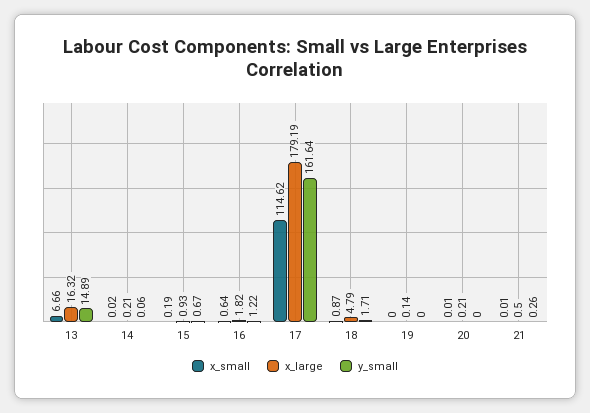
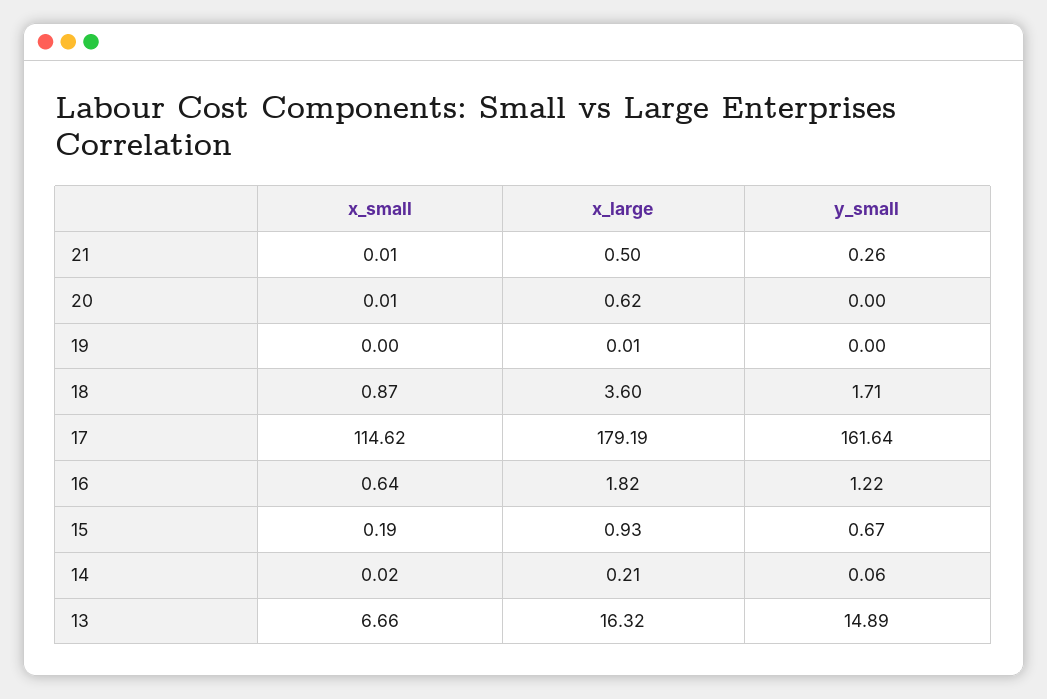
  {
    "x_small": {
      "13": 6.66,
      "14": 0.02,
      "15": 0.19,
      "16": 0.64,
      "17": 114.62,
      "18": 0.87,
      "19": 0,
      "20": 0.01,
      "21": 0.01
    },
    "x_large": {
      "13": 16.32,
      "14": 0.21,
      "15": 0.93,
      "16": 1.82,
      "17": 179.19,
-     "18": 4.79,
+     "18": 3.6,
-     "19": 0.14,
+     "19": 0.01,
-     "20": 0.21,
+     "20": 0.62,
      "21": 0.5
    },
    "y_small": {
      "13": 14.89,
      "14": 0.06,
      "15": 0.67,
      "16": 1.22,
      "17": 161.64,
      "18": 1.71,
      "19": 0,
      "20": 0,
      "21": 0.26
    }
  }

